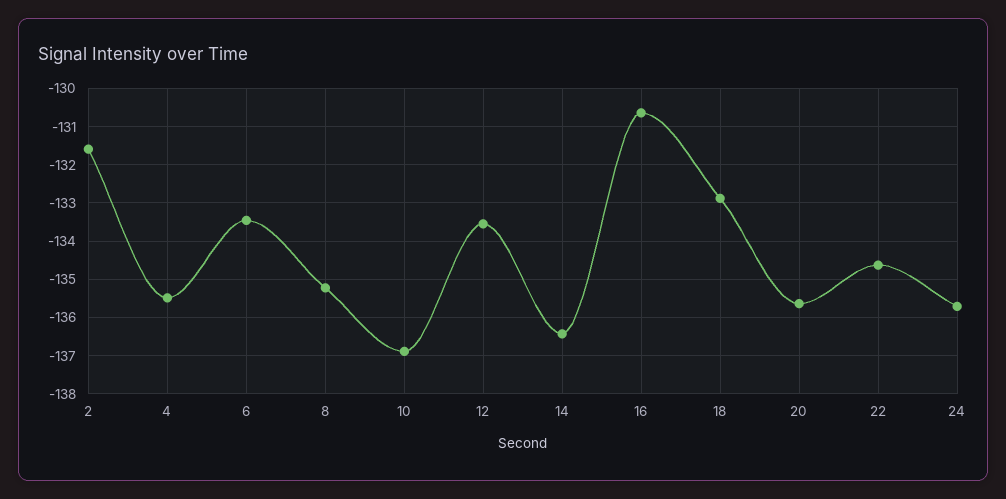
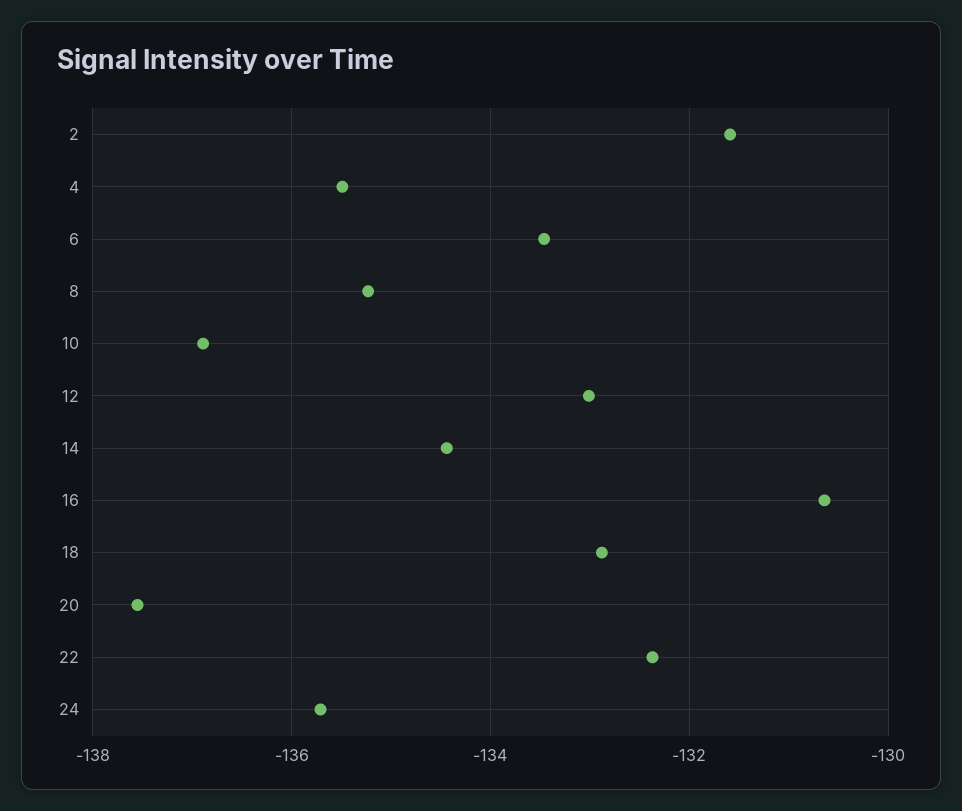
  {
    "2": -131.6,
    "4": -135.4,
    "6": -133.4,
    "8": -135.2,
    "10": -136.8,
-   "12": -133.6,
+   "12": -133,
-   "14": -136.4,
+   "14": -134.4,
    "16": -130.6,
    "18": -132.8,
-   "20": -135.6,
+   "20": -137.6,
-   "22": -134.6,
+   "22": -132.4,
    "24": -135.8
  }

